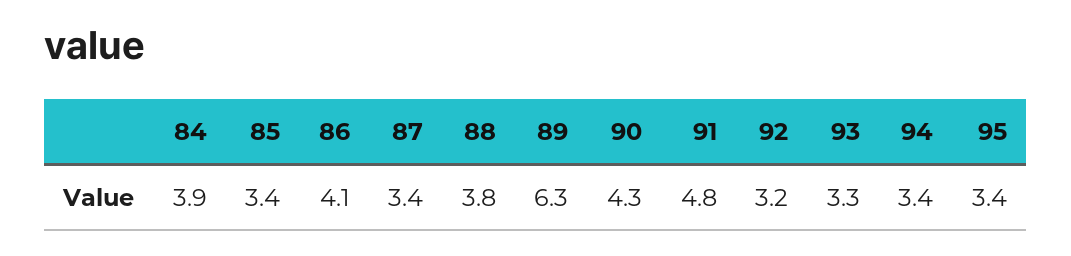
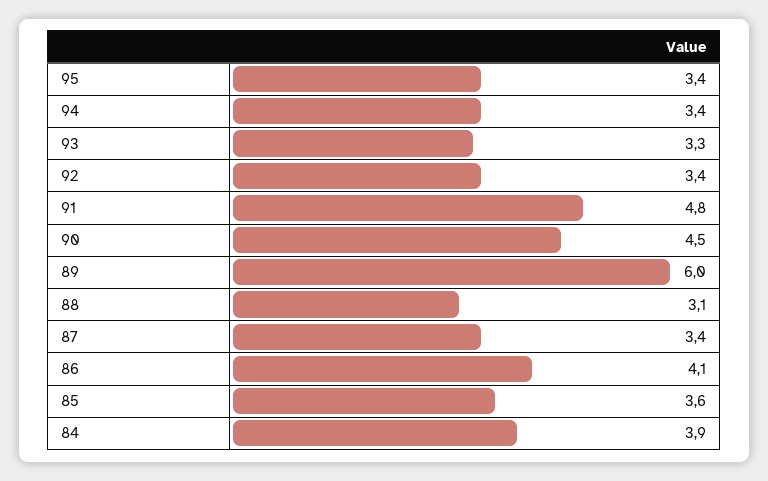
  {
    "84": 3.9,
-   "85": 3.4,
+   "85": 3.6,
    "86": 4.1,
    "87": 3.4,
-   "88": 3.8,
+   "88": 3.1,
-   "89": 6.3,
+   "89": 6,
-   "90": 4.3,
+   "90": 4.5,
    "91": 4.8,
-   "92": 3.2,
+   "92": 3.4,
    "93": 3.3,
    "94": 3.4,
    "95": 3.4
  }

